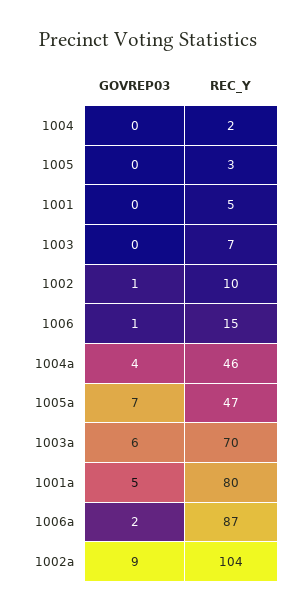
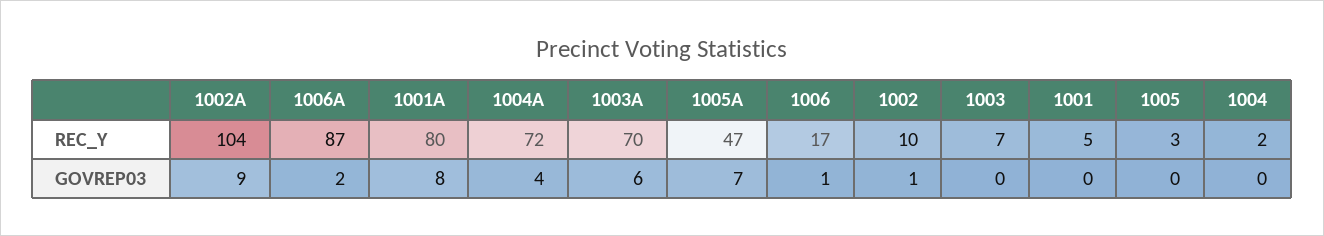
  {
    "GOVREP03": {
      "1004": 0,
      "1005": 0,
      "1001": 0,
      "1003": 0,
      "1002": 1,
      "1006": 1,
      "1004a": 4,
      "1005a": 7,
      "1003a": 6,
-     "1001a": 5,
+     "1001a": 8,
      "1006a": 2,
      "1002a": 9
    },
    "REC_Y": {
      "1004": 2,
      "1005": 3,
      "1001": 5,
      "1003": 7,
      "1002": 10,
-     "1006": 15,
+     "1006": 17,
-     "1004a": 46,
+     "1004a": 72,
      "1005a": 47,
      "1003a": 70,
      "1001a": 80,
      "1006a": 87,
      "1002a": 104
    }
  }

